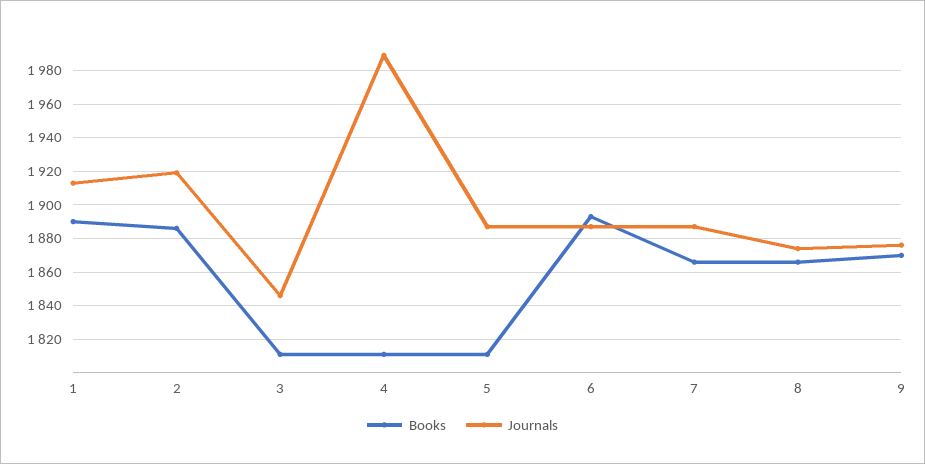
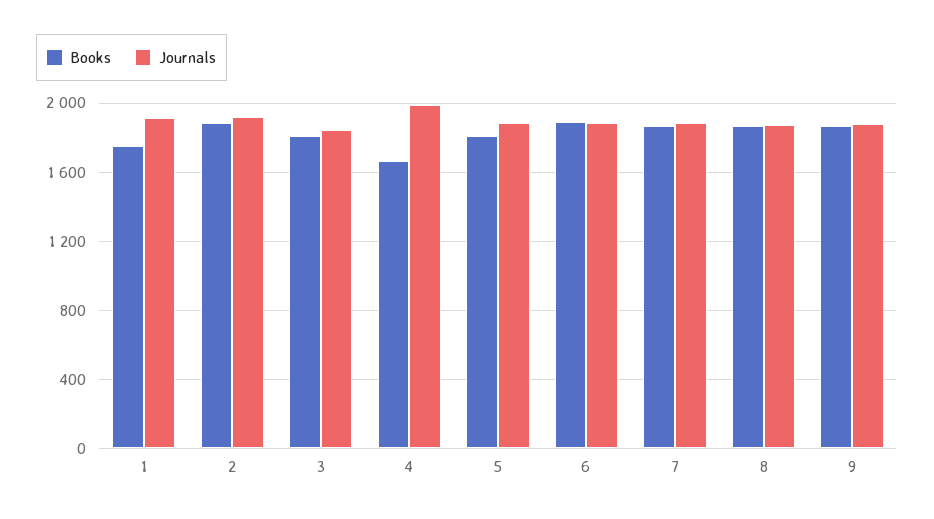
  {
    "Books": {
-     "1": 1890,
+     "1": 1750,
      "2": 1885,
      "3": 1810,
-     "4": 1810,
+     "4": 1650,
      "5": 1810,
      "6": 1895,
      "7": 1865,
      "8": 1865,
      "9": 1870
    },
    "Journals": {
      "1": 1915,
      "2": 1920,
      "3": 1845,
      "4": 1990,
      "5": 1885,
      "6": 1885,
      "7": 1885,
      "8": 1875,
      "9": 1875
    }
  }

